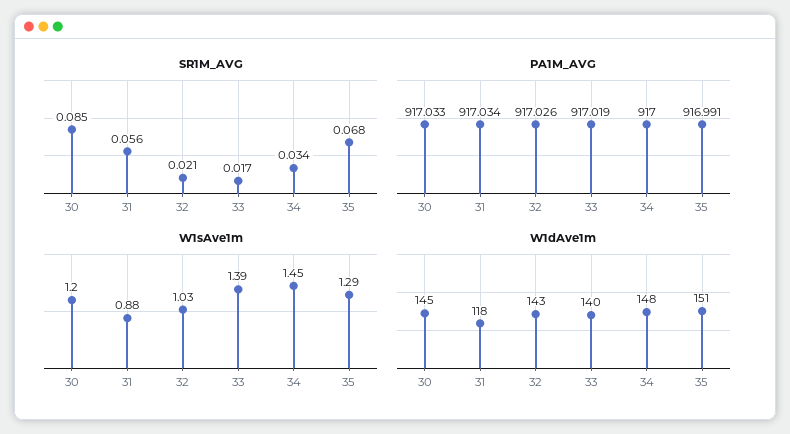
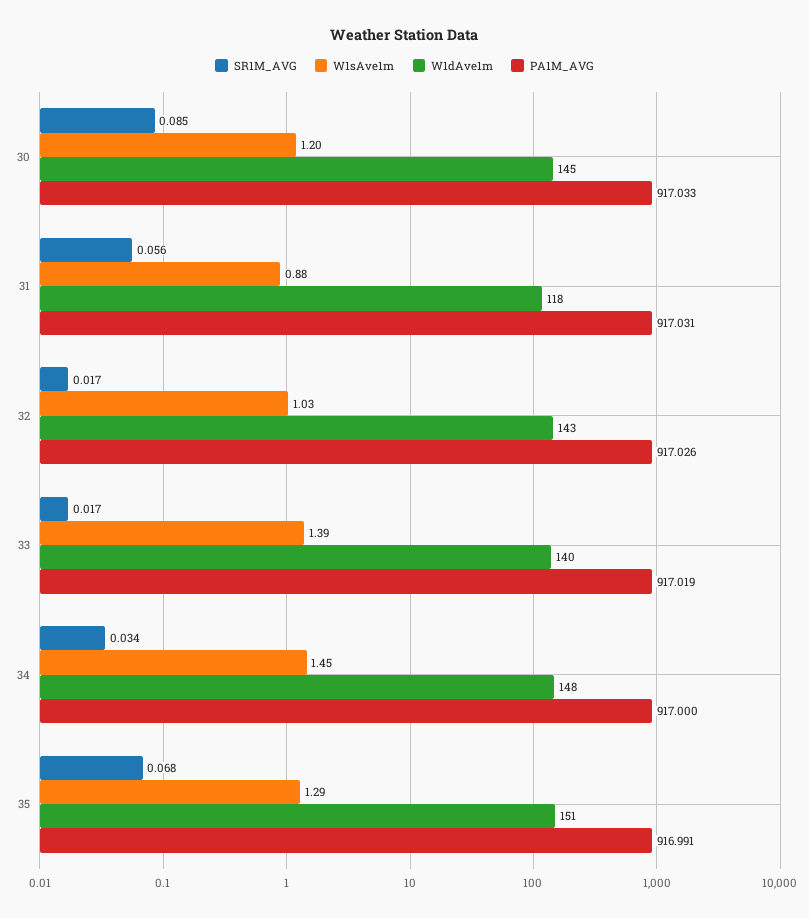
  {
    "SR1M_AVG": {
      "30": 0.085,
      "31": 0.056,
-     "32": 0.021,
+     "32": 0.017,
      "33": 0.017,
      "34": 0.034,
      "35": 0.068
    },
    "PA1M_AVG": {
      "30": 917.033,
-     "31": 917.034,
+     "31": 917.031,
      "32": 917.026,
      "33": 917.019,
      "34": 917,
      "35": 916.991
    },
    "W1sAve1m": {
      "30": 1.2,
      "31": 0.88,
      "32": 1.03,
      "33": 1.39,
      "34": 1.45,
      "35": 1.29
    },
    "W1dAve1m": {
      "30": 145,
      "31": 118,
      "32": 143,
      "33": 140,
      "34": 148,
      "35": 151
    }
  }

